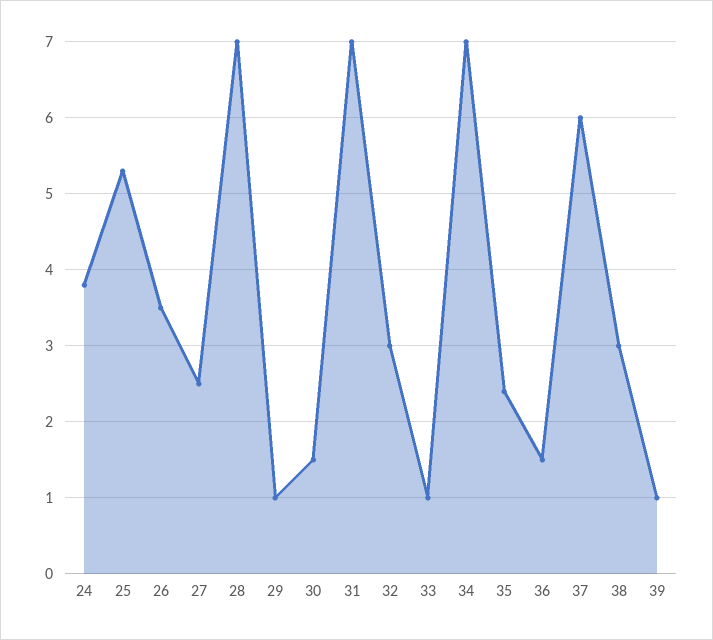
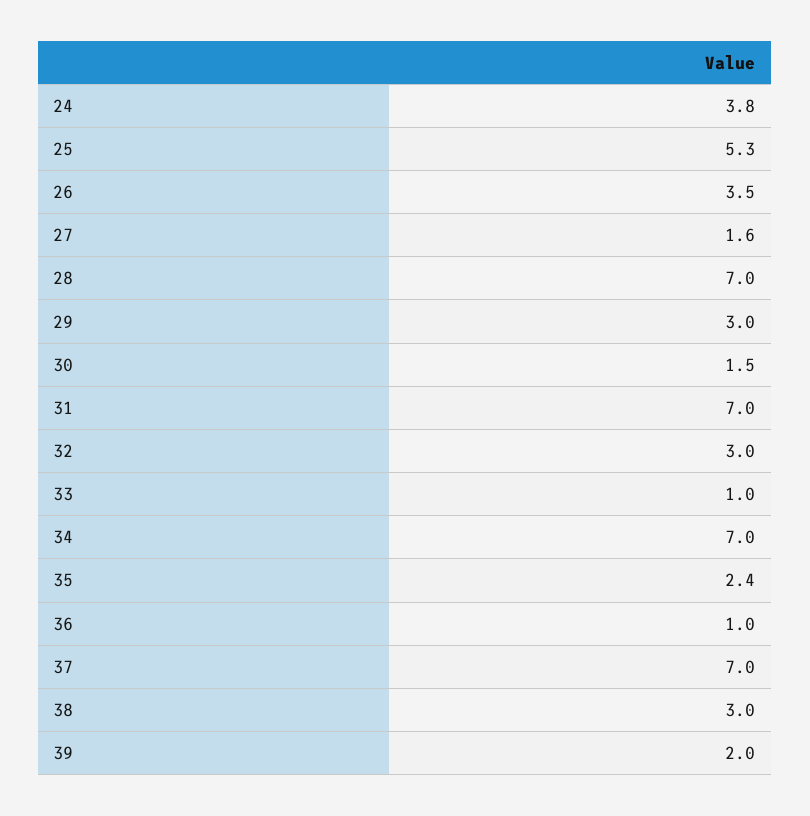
  {
    "24": 3.8,
    "25": 5.3,
    "26": 3.5,
-   "27": 2.5,
+   "27": 1.6,
    "28": 7,
-   "29": 1,
+   "29": 3,
    "30": 1.5,
    "31": 7,
    "32": 3,
    "33": 1,
    "34": 7,
    "35": 2.4,
-   "36": 1.5,
+   "36": 1,
-   "37": 6,
+   "37": 7,
    "38": 3,
-   "39": 1
+   "39": 2
  }

